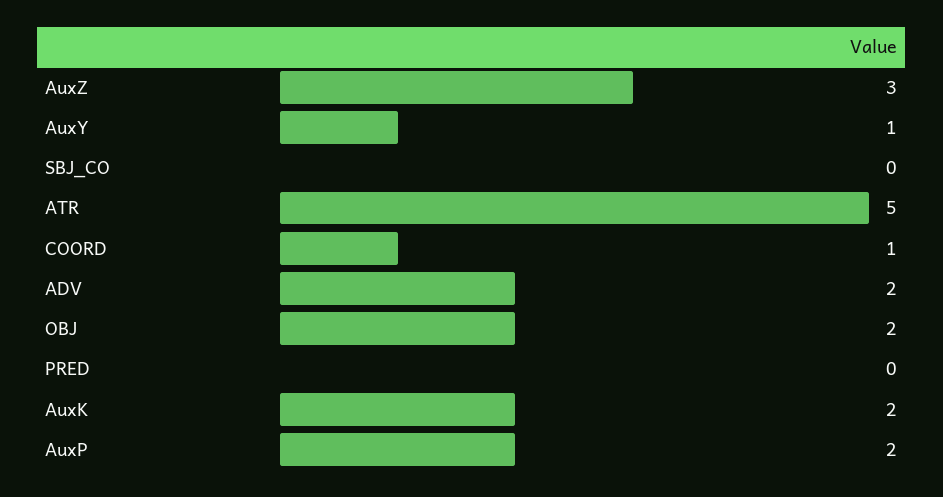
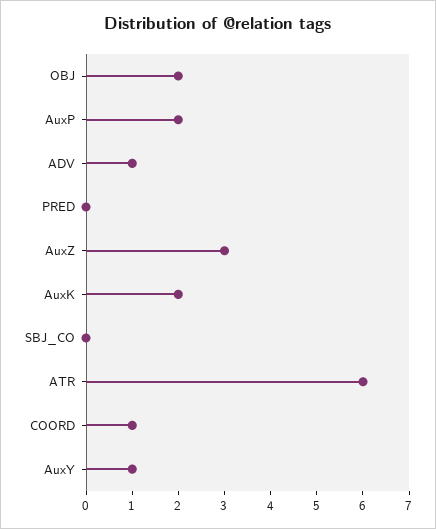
  {
    "AuxZ": 3,
    "AuxY": 1,
    "SBJ_CO": 0,
-   "ATR": 5,
+   "ATR": 6,
    "COORD": 1,
-   "ADV": 2,
+   "ADV": 1,
    "OBJ": 2,
    "PRED": 0,
    "AuxK": 2,
    "AuxP": 2
  }

